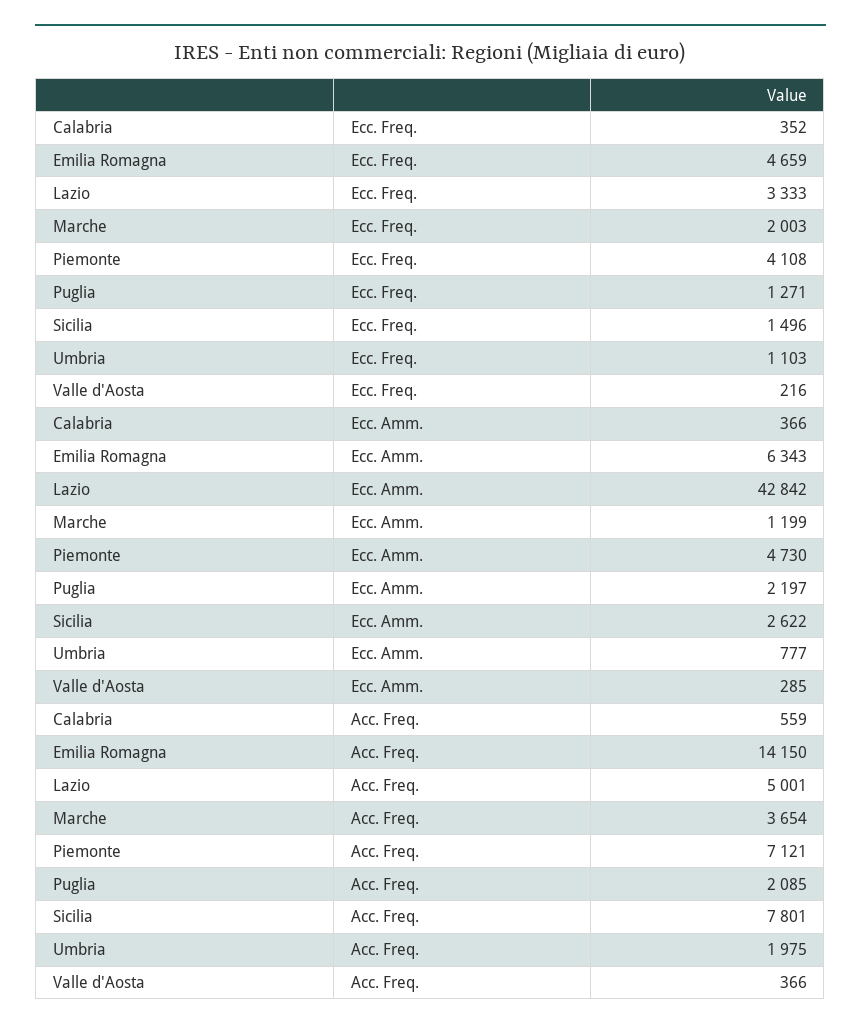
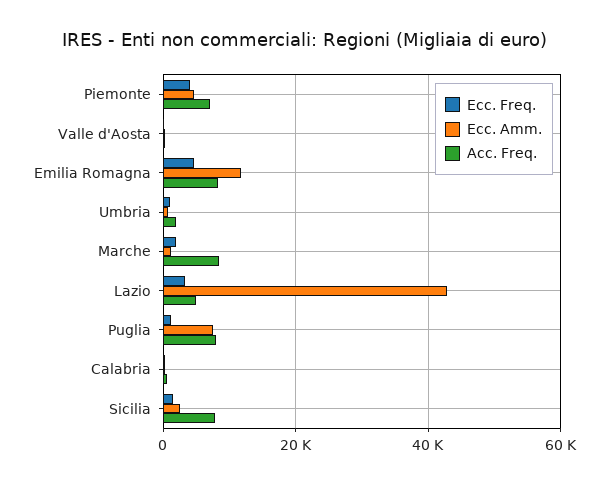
  {
    "Ecc. Freq.": {
      "Calabria": 352,
      "Emilia Romagna": 4659,
      "Lazio": 3333,
      "Marche": 2003,
      "Piemonte": 4108,
      "Puglia": 1271,
      "Sicilia": 1496,
      "Umbria": 1103,
      "Valle d'Aosta": 216
    },
    "Ecc. Amm.": {
      "Calabria": 366,
-     "Emilia Romagna": 6343,
+     "Emilia Romagna": 12000,
      "Lazio": 42842,
      "Marche": 1199,
      "Piemonte": 4730,
-     "Puglia": 2197,
+     "Puglia": 8000,
      "Sicilia": 2622,
      "Umbria": 777,
      "Valle d'Aosta": 285
    },
    "Acc. Freq.": {
      "Calabria": 559,
-     "Emilia Romagna": 14150,
+     "Emilia Romagna": 8000,
      "Lazio": 5001,
-     "Marche": 3654,
+     "Marche": 8000,
      "Piemonte": 7121,
-     "Puglia": 2085,
+     "Puglia": 8000,
      "Sicilia": 7801,
      "Umbria": 1975,
      "Valle d'Aosta": 366
    }
  }

